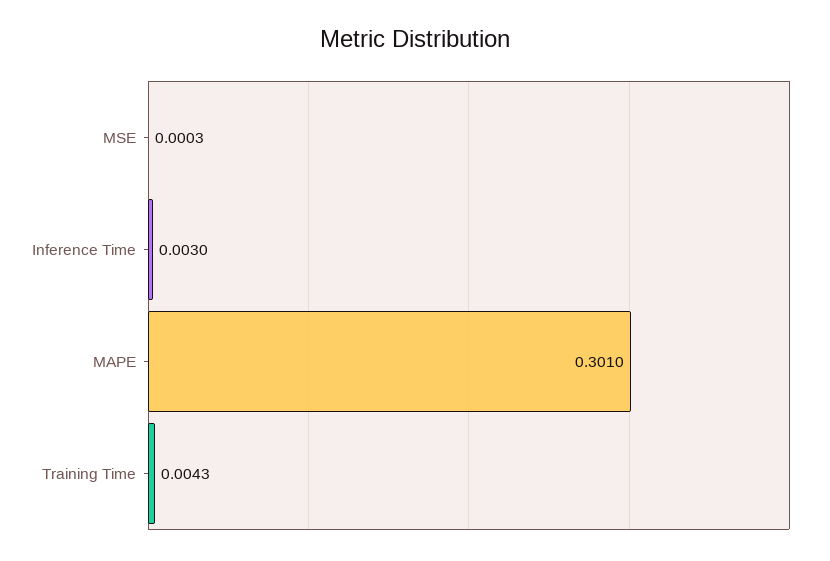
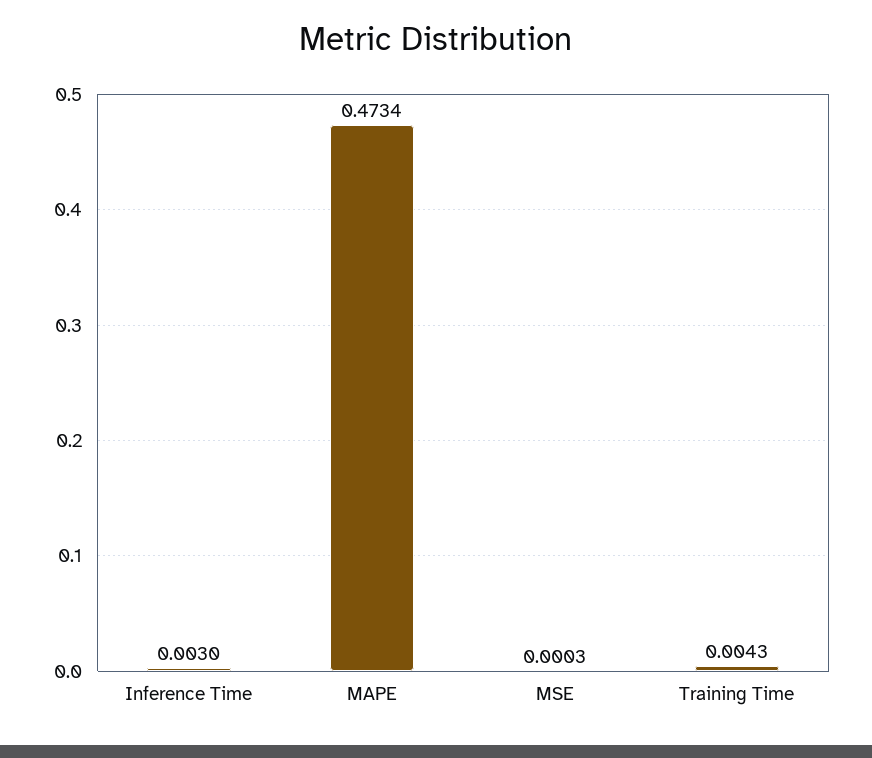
  {
    "MSE": 0.0003,
    "Inference Time": 0.003,
-   "MAPE": 0.301,
+   "MAPE": 0.4734,
    "Training Time": 0.0043
  }

